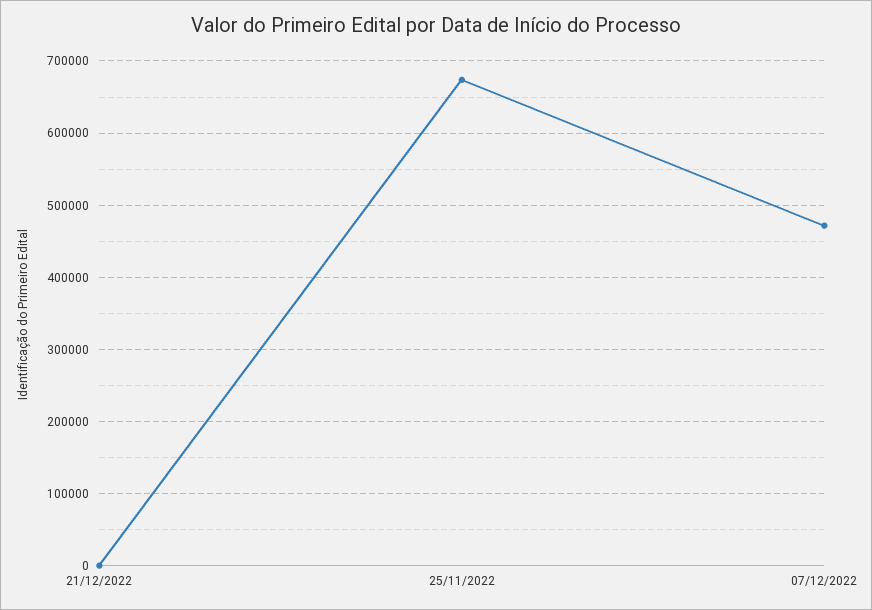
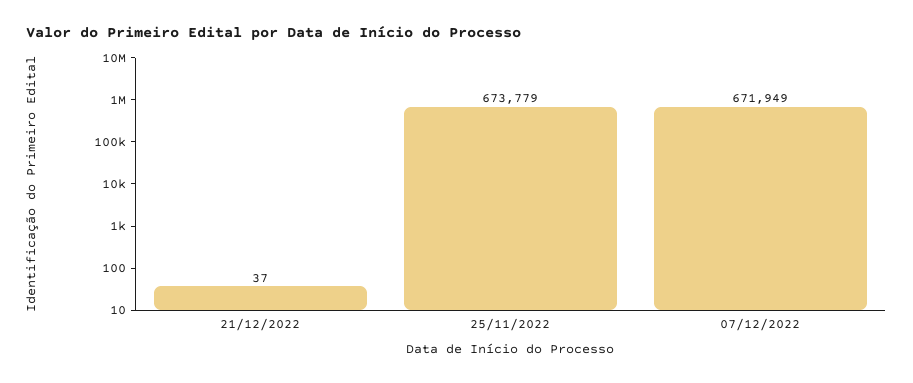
  {
    "21/12/2022": 37,
    "25/11/2022": 673779,
-   "07/12/2022": 470000
+   "07/12/2022": 671949
  }

